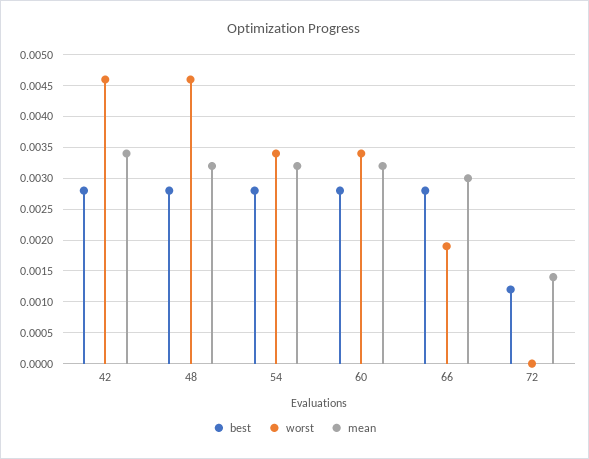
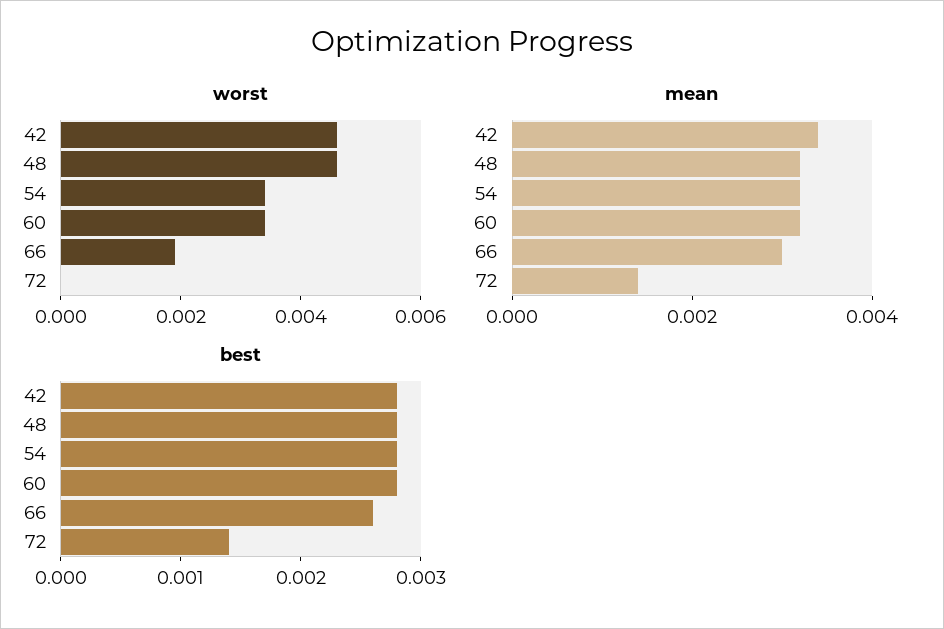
  {
    "best": {
      "42": 0.0028,
      "48": 0.0028,
      "54": 0.0028,
      "60": 0.0028,
-     "66": 0.0028,
+     "66": 0.0026,
-     "72": 0.0012
+     "72": 0.0014
    },
    "worst": {
      "42": 0.0046,
      "48": 0.0046,
      "54": 0.0034,
      "60": 0.0034,
      "66": 0.0019,
      "72": 0
    },
    "mean": {
      "42": 0.0034,
      "48": 0.0032,
      "54": 0.0032,
      "60": 0.0032,
      "66": 0.003,
      "72": 0.0014
    }
  }

